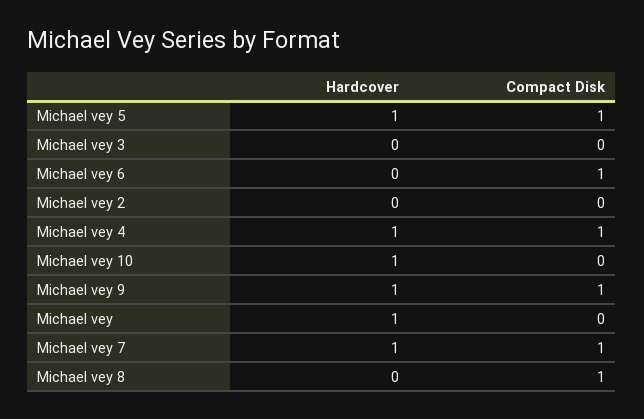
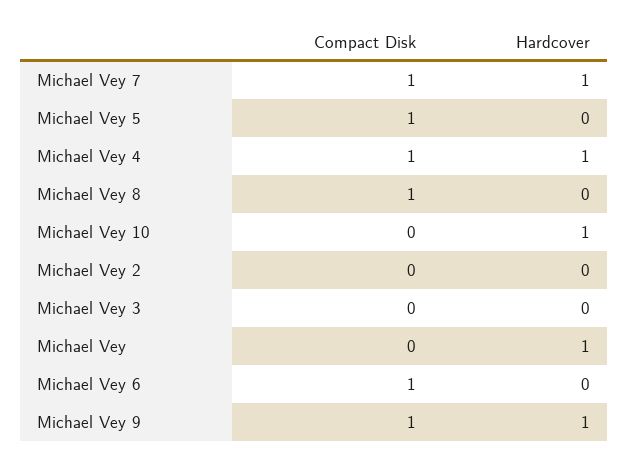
  {
    "Hardcover": {
-     "Michael vey 5": 1,
+     "Michael vey 5": 0,
      "Michael vey 3": 0,
      "Michael vey 6": 0,
      "Michael vey 2": 0,
      "Michael vey 4": 1,
      "Michael vey 10": 1,
      "Michael vey 9": 1,
      "Michael vey": 1,
      "Michael vey 7": 1,
      "Michael vey 8": 0
    },
    "Compact Disk": {
      "Michael vey 5": 1,
      "Michael vey 3": 0,
      "Michael vey 6": 1,
      "Michael vey 2": 0,
      "Michael vey 4": 1,
      "Michael vey 10": 0,
      "Michael vey 9": 1,
      "Michael vey": 0,
      "Michael vey 7": 1,
      "Michael vey 8": 1
    }
  }

